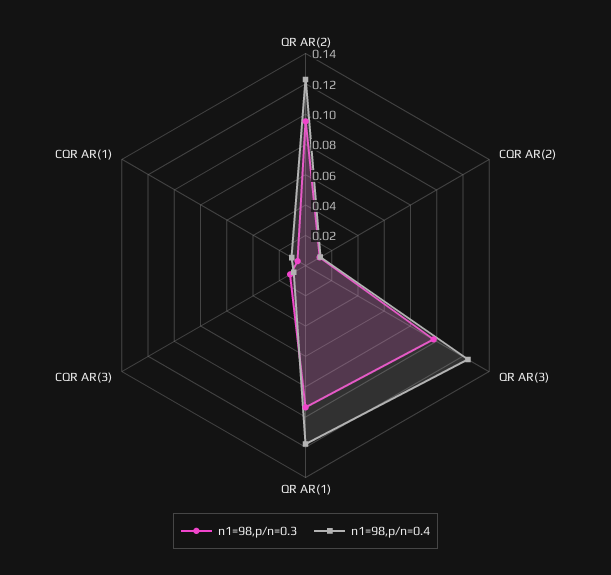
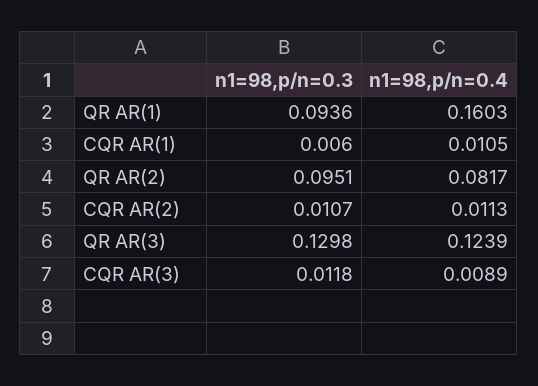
  {
    "n1=98,p/n=0.3": {
      "QR AR(2)": 0.0951,
      "CQR AR(2)": 0.0107,
-     "QR AR(3)": 0.1,
+     "QR AR(3)": 0.1298,
      "QR AR(1)": 0.0936,
      "CQR AR(3)": 0.0118,
      "CQR AR(1)": 0.006
    },
    "n1=98,p/n=0.4": {
-     "QR AR(2)": 0.12,
+     "QR AR(2)": 0.0817,
      "CQR AR(2)": 0.0113,
      "QR AR(3)": 0.1239,
-     "QR AR(1)": 0.12,
+     "QR AR(1)": 0.1603,
      "CQR AR(3)": 0.0089,
      "CQR AR(1)": 0.0105
    }
  }

